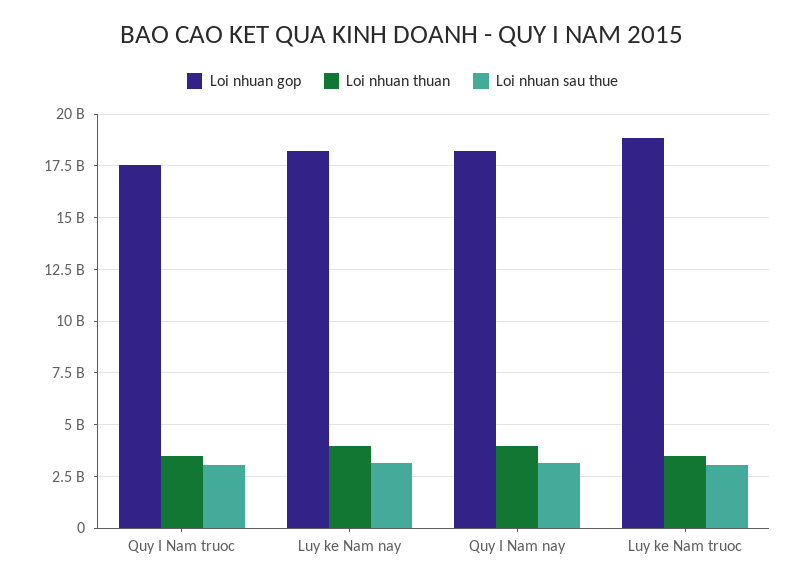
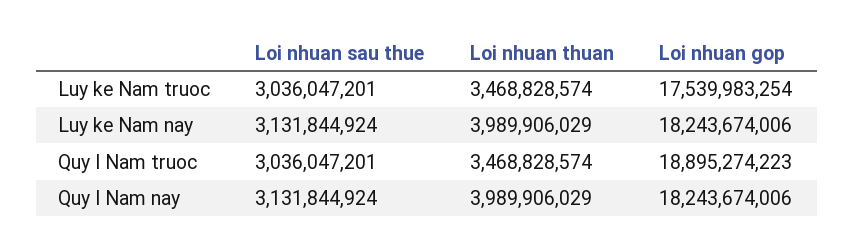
  {
    "Loi nhuan gop": {
-     "Quy I Nam truoc": 17500000000,
+     "Quy I Nam truoc": 18895274223,
      "Luy ke Nam nay": 18243674006,
      "Quy I Nam nay": 18243674006,
-     "Luy ke Nam truoc": 19000000000
+     "Luy ke Nam truoc": 17539983254
    },
    "Loi nhuan thuan": {
      "Quy I Nam truoc": 3468828574,
      "Luy ke Nam nay": 3989906029,
      "Quy I Nam nay": 3989906029,
      "Luy ke Nam truoc": 3468828574
    },
    "Loi nhuan sau thue": {
      "Quy I Nam truoc": 3036047201,
      "Luy ke Nam nay": 3131844924,
      "Quy I Nam nay": 3131844924,
      "Luy ke Nam truoc": 3036047201
    }
  }

